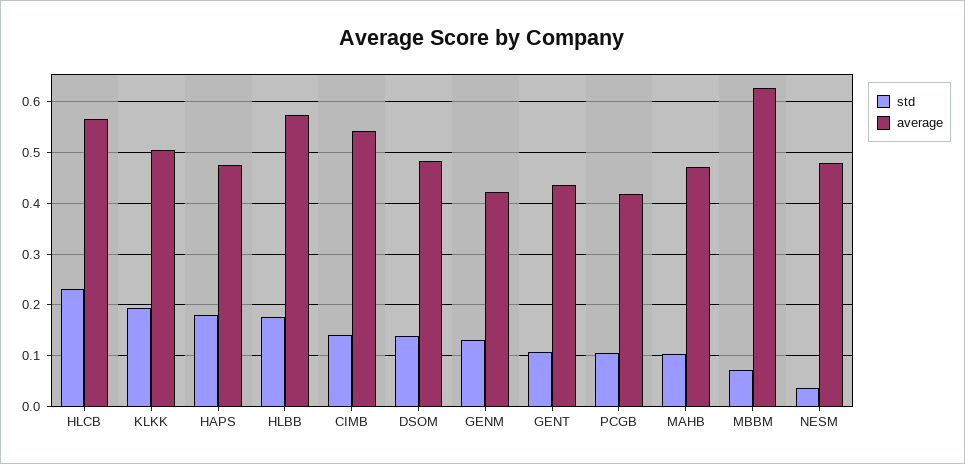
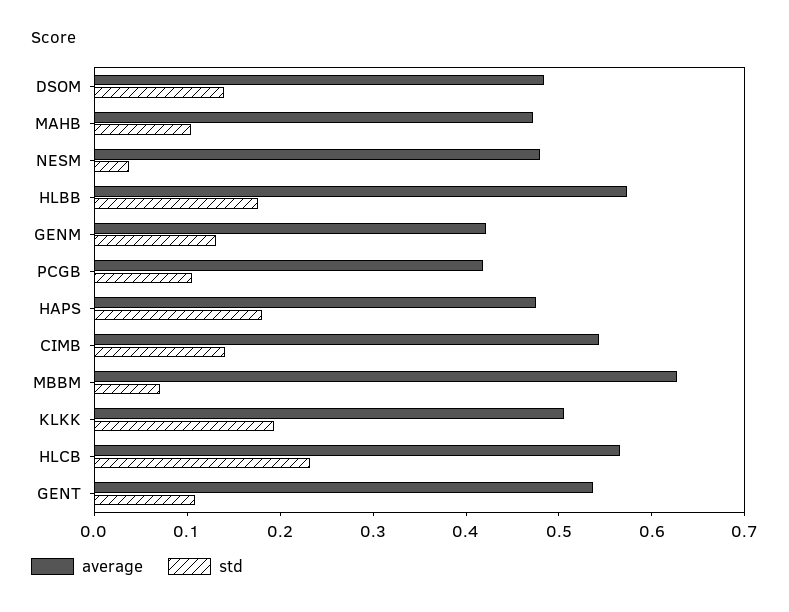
  {
    "std": {
      "HLCB": 0.24,
      "KLKK": 0.2,
      "HAPS": 0.18,
      "HLBB": 0.18,
      "CIMB": 0.14,
      "DSOM": 0.14,
      "GENM": 0.14,
      "GENT": 0.1,
      "PCGB": 0.1,
      "MAHB": 0.1,
      "MBBM": 0.08,
      "NESM": 0.04
    },
    "average": {
      "HLCB": 0.56,
      "KLKK": 0.5,
      "HAPS": 0.48,
      "HLBB": 0.58,
      "CIMB": 0.54,
      "DSOM": 0.48,
      "GENM": 0.42,
-     "GENT": 0.44,
+     "GENT": 0.54,
      "PCGB": 0.42,
      "MAHB": 0.48,
      "MBBM": 0.62,
      "NESM": 0.48
    }
  }

